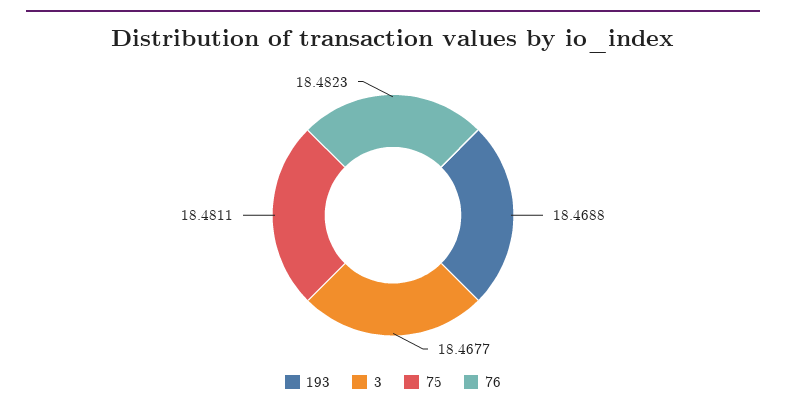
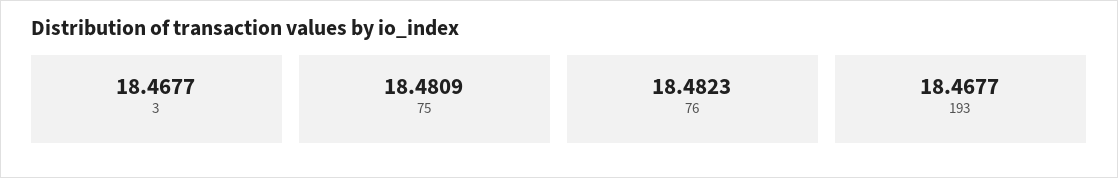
  {
-   "193": 18.4688,
+   "193": 18.4677,
    "3": 18.4677,
-   "75": 18.4811,
+   "75": 18.4809,
    "76": 18.4823
  }

